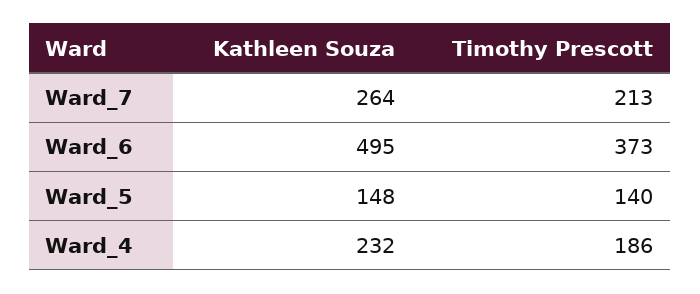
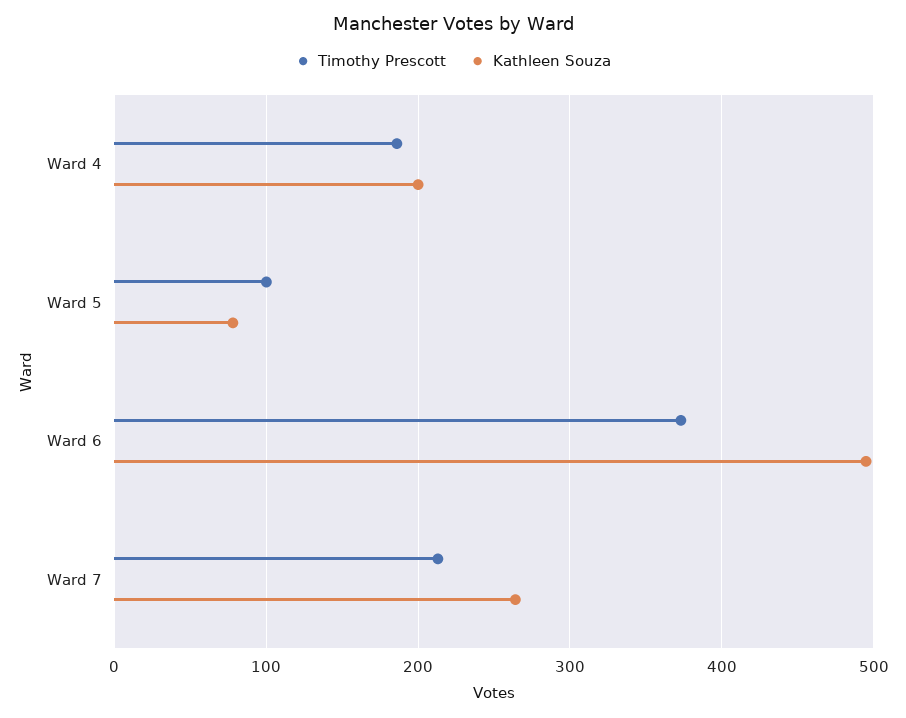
  {
    "Kathleen Souza": {
      "Ward_7": 264,
      "Ward_6": 495,
-     "Ward_5": 148,
+     "Ward_5": 80,
-     "Ward_4": 232
+     "Ward_4": 200
    },
    "Timothy Prescott": {
      "Ward_7": 213,
      "Ward_6": 373,
-     "Ward_5": 140,
+     "Ward_5": 100,
      "Ward_4": 186
    }
  }

